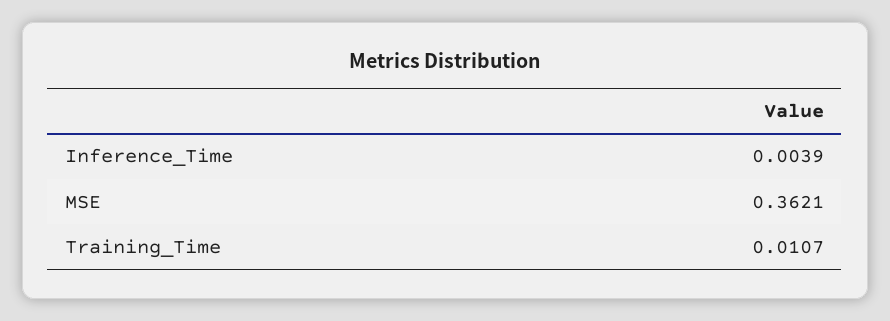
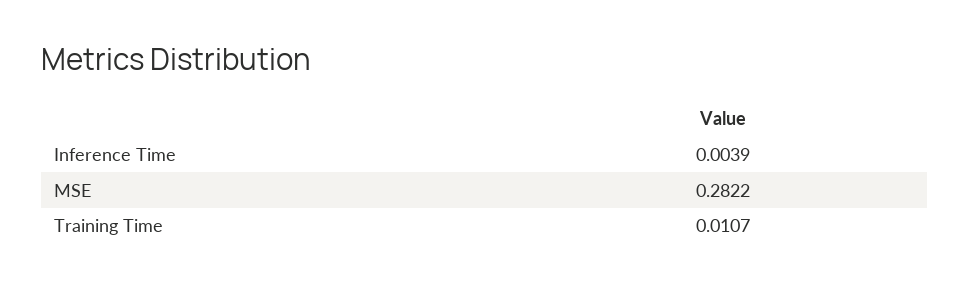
  {
    "Inference_Time": 0.0039,
-   "MSE": 0.3621,
+   "MSE": 0.2822,
    "Training_Time": 0.0107
  }

